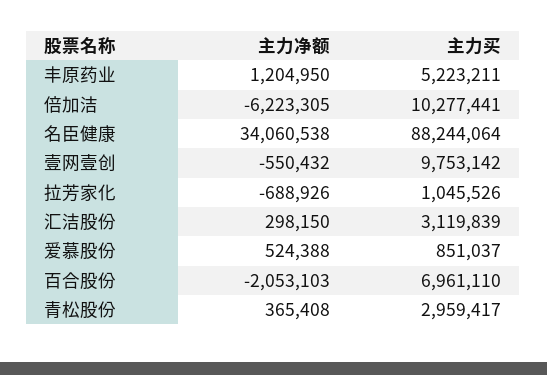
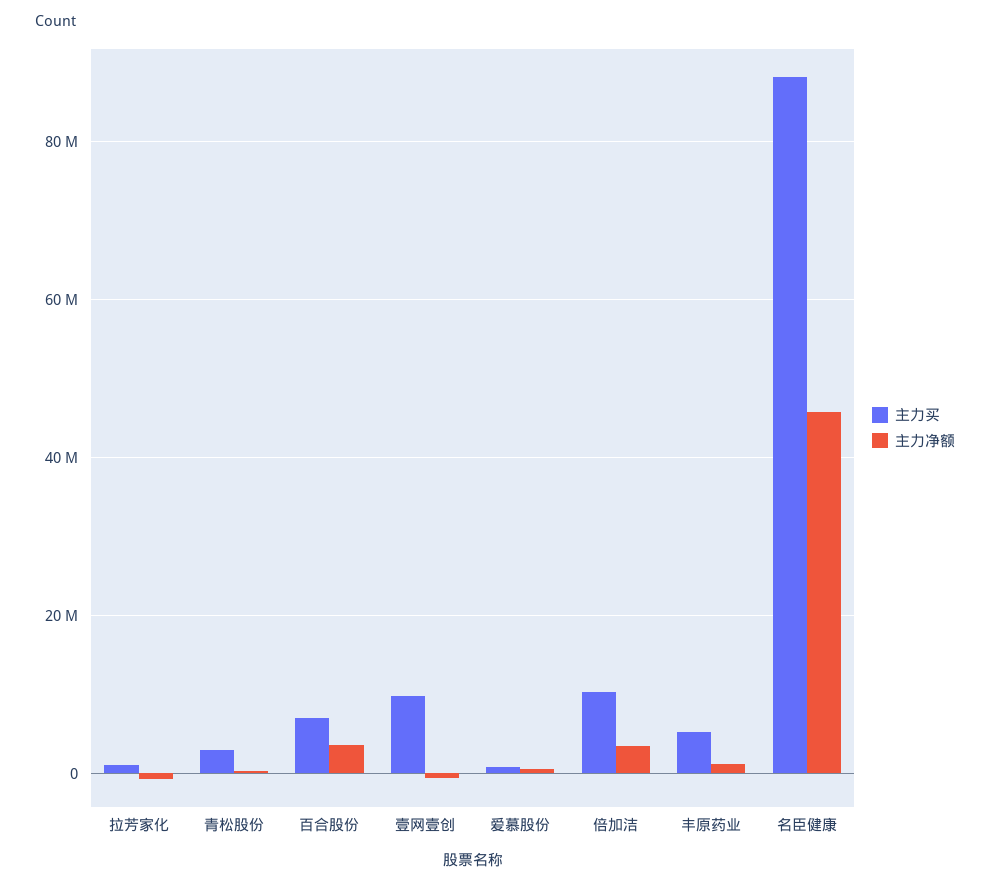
  {
    "主力净额": {
      "丰原药业": 1204950,
-     "倍加洁": -6223305,
+     "倍加洁": 4000000,
-     "名臣健康": 34060538,
+     "名臣健康": 46000000,
      "壹网壹创": -550432,
      "拉芳家化": -688926,
-     "汇洁股份": 298150,
      "爱慕股份": 524388,
-     "百合股份": -2053103,
+     "百合股份": 4000000,
      "青松股份": 365408
    },
    "主力买": {
      "丰原药业": 5223211,
      "倍加洁": 10277441,
      "名臣健康": 88244064,
      "壹网壹创": 9753142,
      "拉芳家化": 1045526,
-     "汇洁股份": 3119839,
      "爱慕股份": 851037,
      "百合股份": 6961110,
      "青松股份": 2959417
    }
  }

